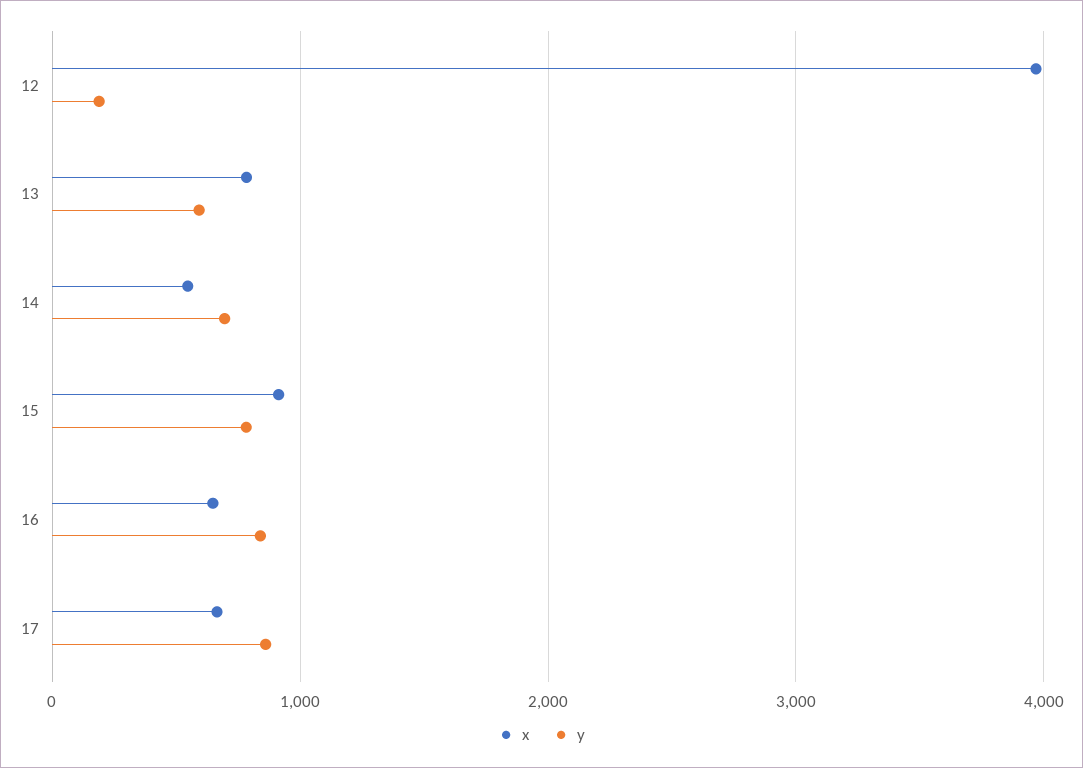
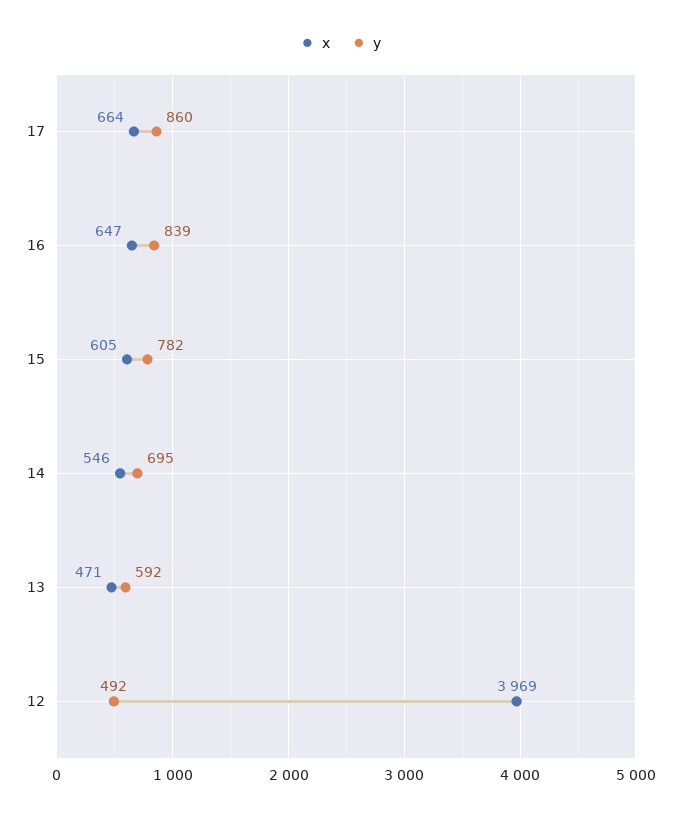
  {
    "x": {
      "12": 3969,
-     "13": 800,
+     "13": 471,
      "14": 546,
-     "15": 900,
+     "15": 605,
      "16": 647,
      "17": 664
    },
    "y": {
-     "12": 200,
+     "12": 492,
      "13": 592,
      "14": 695,
      "15": 782,
      "16": 839,
      "17": 860
    }
  }

